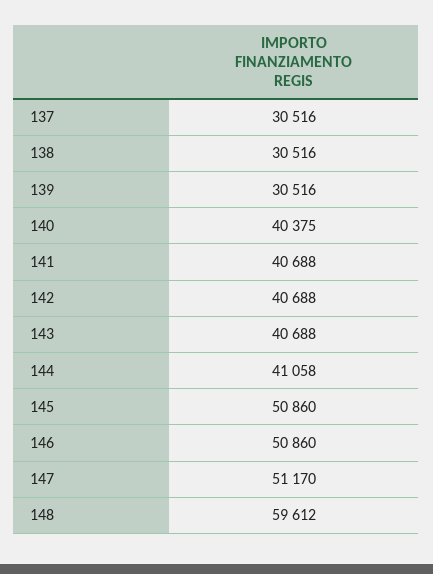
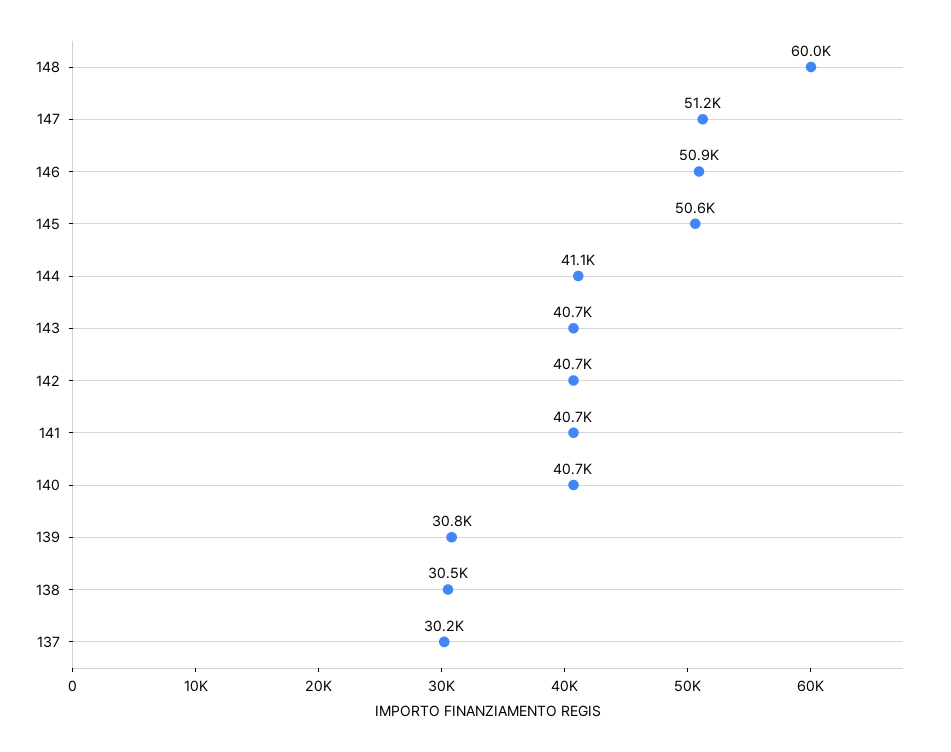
  {
-   "137": 30516,
+   "137": 30200,
    "138": 30516,
-   "139": 30516,
+   "139": 30800,
-   "140": 40375,
+   "140": 40700,
    "141": 40688,
    "142": 40688,
    "143": 40688,
    "144": 41058,
-   "145": 50860,
+   "145": 50600,
    "146": 50860,
    "147": 51170,
-   "148": 59612
+   "148": 60000
  }

